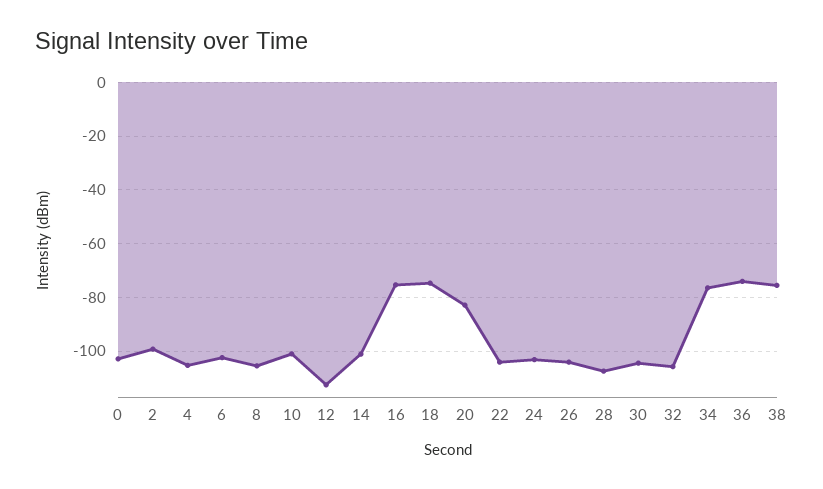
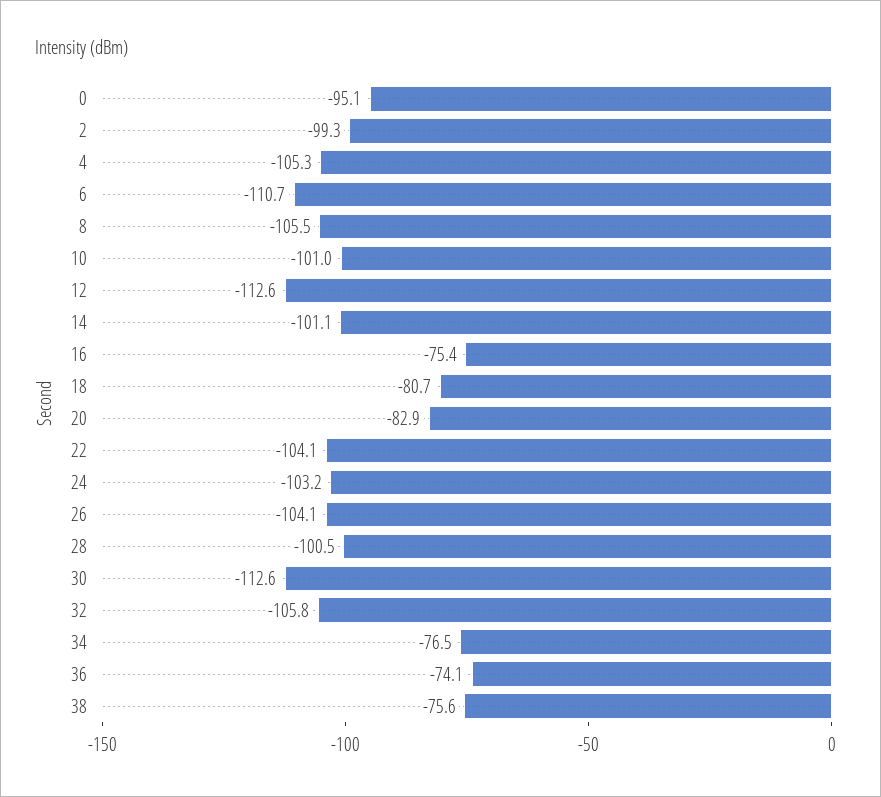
  {
-   "0": -102.5,
+   "0": -95.1,
    "2": -99.3,
    "4": -105.3,
-   "6": -102.5,
+   "6": -110.7,
    "8": -105.5,
    "10": -101,
    "12": -112.6,
    "14": -101.1,
    "16": -75.4,
-   "18": -75,
+   "18": -80.7,
    "20": -82.9,
    "22": -104.1,
    "24": -103.2,
    "26": -104.1,
-   "28": -107.5,
+   "28": -100.5,
-   "30": -105,
+   "30": -112.6,
    "32": -105.8,
    "34": -76.5,
    "36": -74.1,
    "38": -75.6
  }

